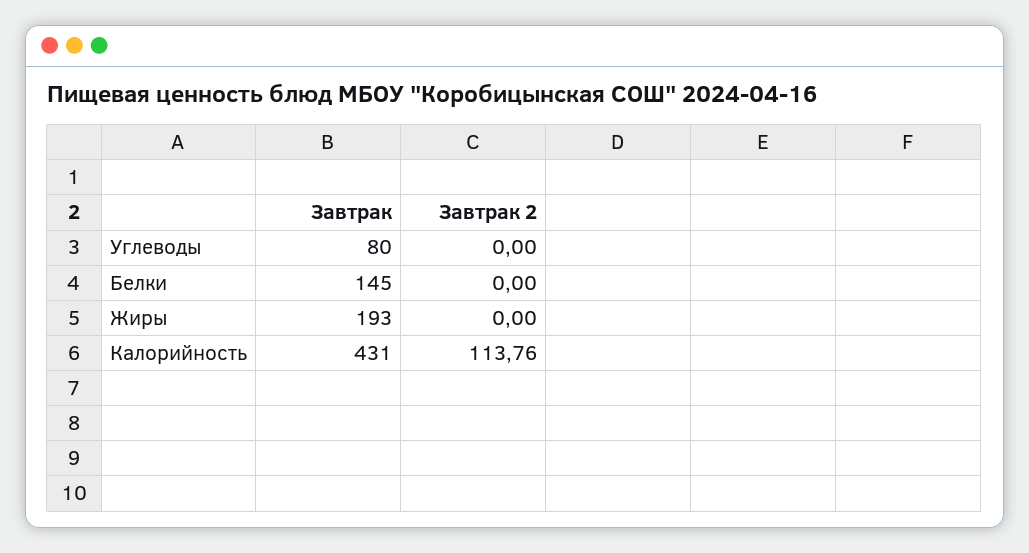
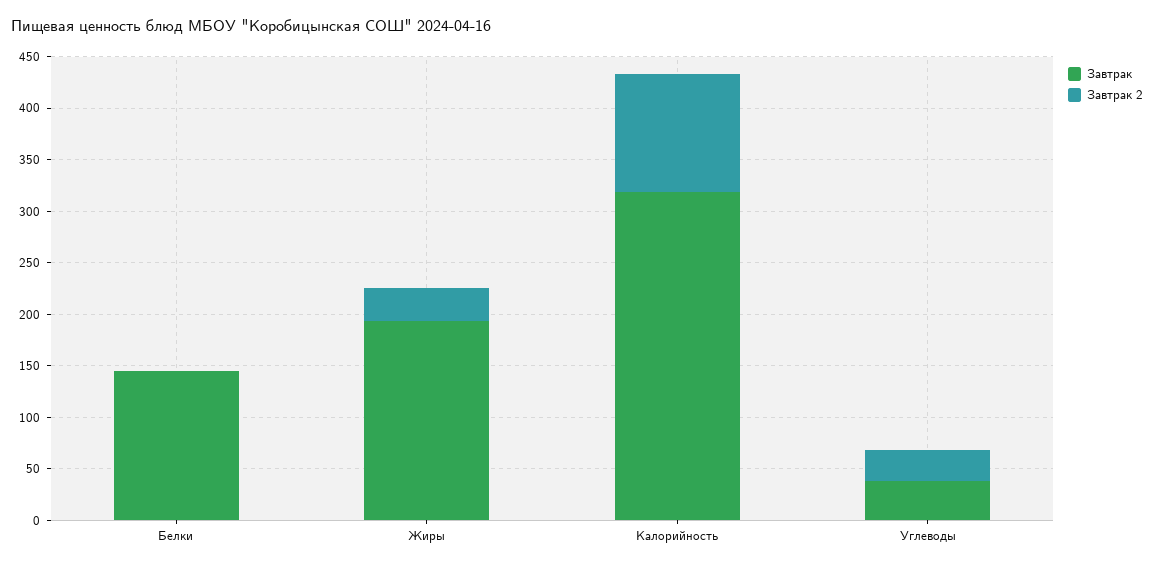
  {
    "Завтрак": {
-     "Углеводы": 80,
+     "Углеводы": 40,
      "Белки": 145,
      "Жиры": 193,
-     "Калорийность": 431
+     "Калорийность": 320
    },
    "Завтрак 2": {
-     "Углеводы": 0,
+     "Углеводы": 30,
      "Белки": 0,
-     "Жиры": 0,
+     "Жиры": 30,
      "Калорийность": 113.76
    }
  }

